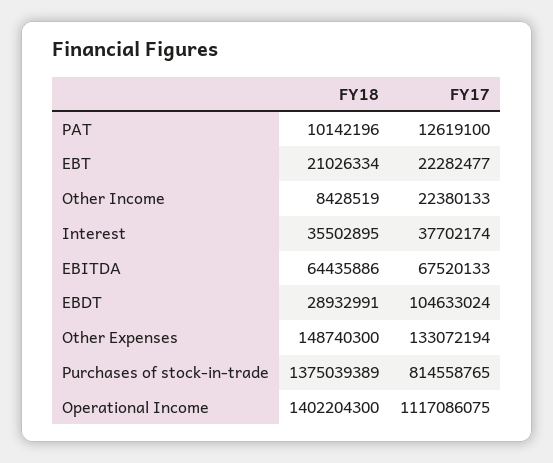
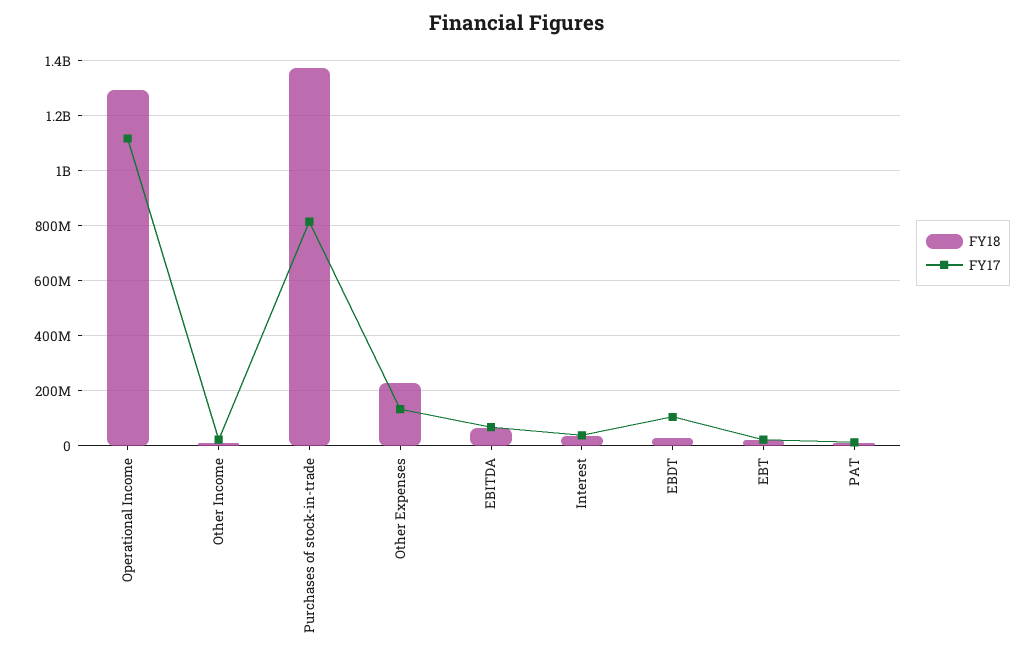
  {
    "FY18": {
      "PAT": 10142196,
      "EBT": 21026334,
      "Other Income": 8428519,
      "Interest": 35502895,
      "EBITDA": 64435886,
      "EBDT": 28932991,
-     "Other Expenses": 148740300,
+     "Other Expenses": 225000000,
      "Purchases of stock-in-trade": 1375039389,
-     "Operational Income": 1402204300
+     "Operational Income": 1300000000
    },
    "FY17": {
      "PAT": 12619100,
      "EBT": 22282477,
      "Other Income": 22380133,
      "Interest": 37702174,
      "EBITDA": 67520133,
      "EBDT": 104633024,
      "Other Expenses": 133072194,
      "Purchases of stock-in-trade": 814558765,
      "Operational Income": 1117086075
    }
  }

